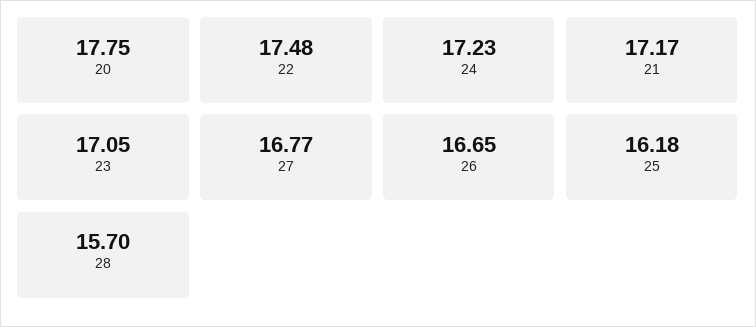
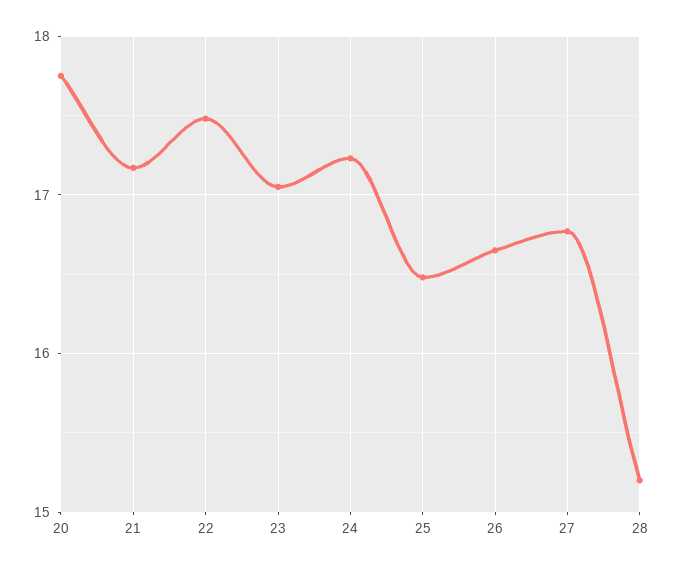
  {
    "20": 17.75,
    "22": 17.48,
    "24": 17.23,
    "21": 17.17,
    "23": 17.05,
    "27": 16.77,
    "26": 16.65,
-   "25": 16.18,
+   "25": 16.5,
-   "28": 15.7
+   "28": 15.2
  }

